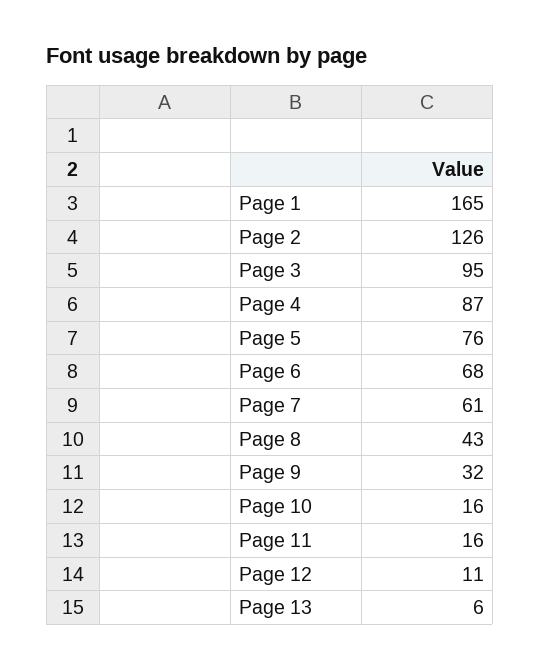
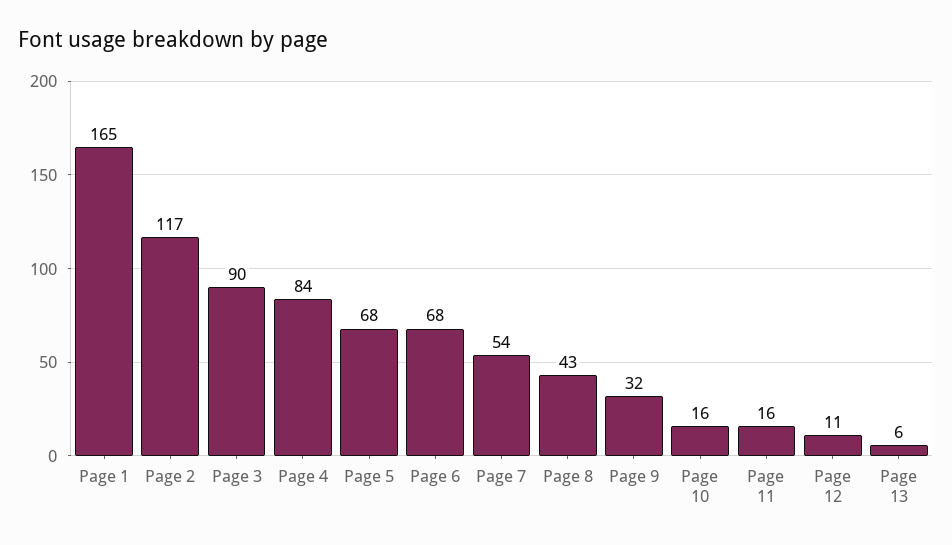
  {
    "Page 1": 165,
-   "Page 2": 126,
+   "Page 2": 117,
-   "Page 3": 95,
+   "Page 3": 90,
-   "Page 4": 87,
+   "Page 4": 84,
-   "Page 5": 76,
+   "Page 5": 68,
    "Page 6": 68,
-   "Page 7": 61,
+   "Page 7": 54,
    "Page 8": 43,
    "Page 9": 32,
    "Page 10": 16,
    "Page 11": 16,
    "Page 12": 11,
    "Page 13": 6
  }

